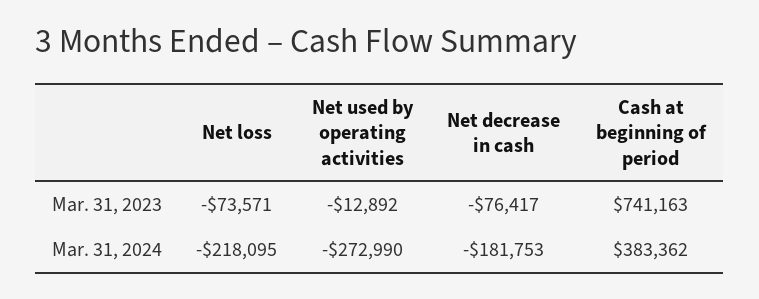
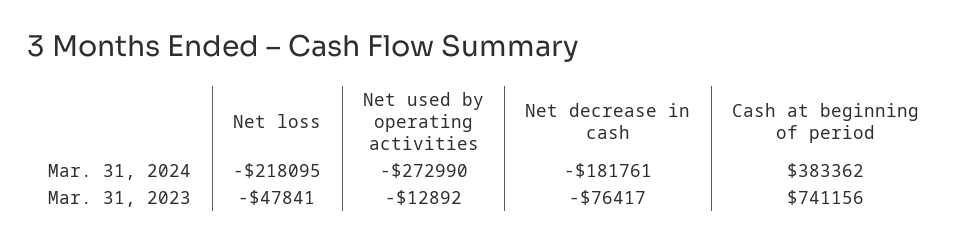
  {
    "Net loss": {
-     "Mar. 31, 2023": -73571,
+     "Mar. 31, 2023": -47841,
      "Mar. 31, 2024": -218095
    },
    "Net used by operating activities": {
      "Mar. 31, 2023": -12892,
      "Mar. 31, 2024": -272990
    },
    "Net decrease in cash": {
      "Mar. 31, 2023": -76417,
-     "Mar. 31, 2024": -181753
+     "Mar. 31, 2024": -181761
    },
    "Cash at beginning of period": {
-     "Mar. 31, 2023": 741163,
+     "Mar. 31, 2023": 741156,
      "Mar. 31, 2024": 383362
    }
  }

